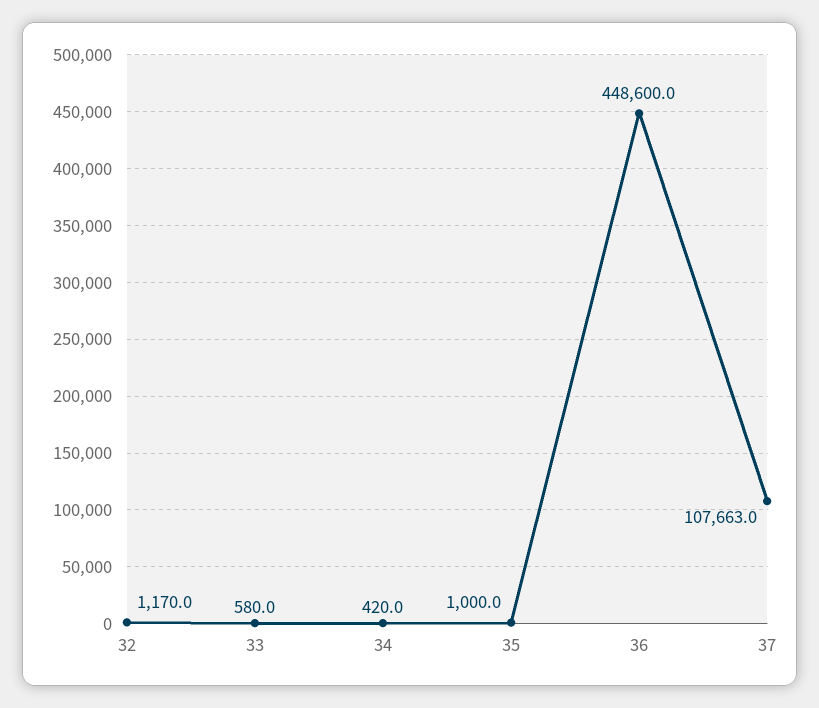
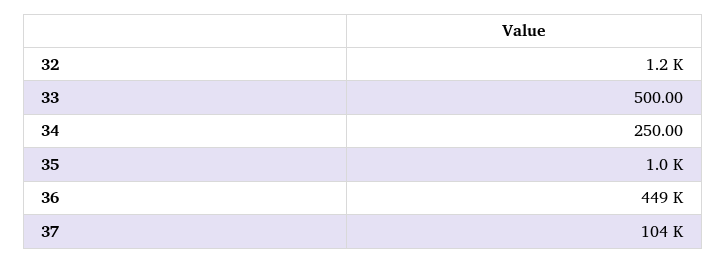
  {
    "32": 1170,
-   "33": 580,
+   "33": 500,
-   "34": 420,
+   "34": 250,
    "35": 1000,
    "36": 448600,
-   "37": 107663
+   "37": 104000
  }

